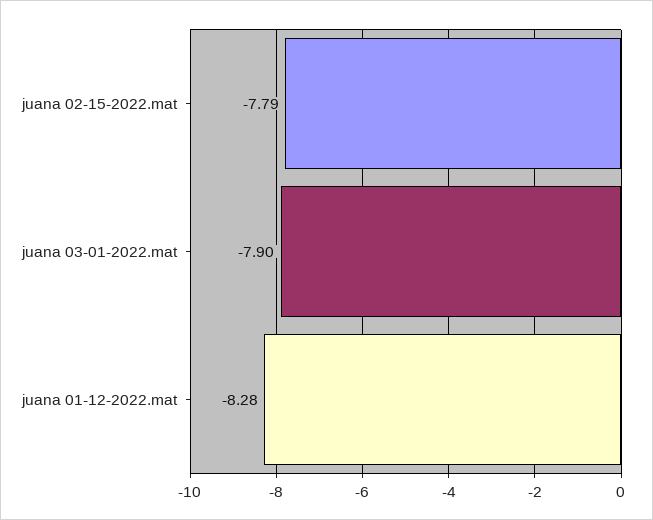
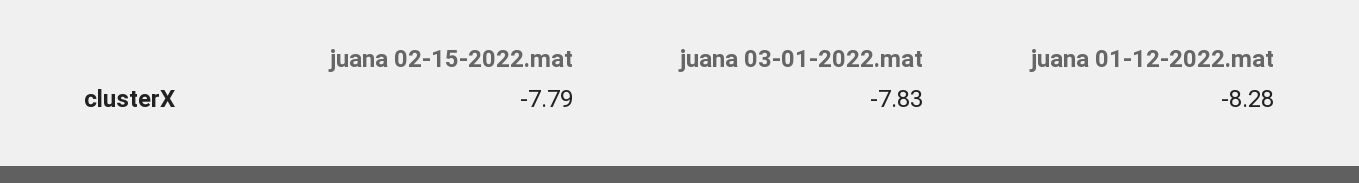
  {
    "juana 02-15-2022.mat": -7.79,
-   "juana 03-01-2022.mat": -7.9,
+   "juana 03-01-2022.mat": -7.83,
    "juana 01-12-2022.mat": -8.28
  }

